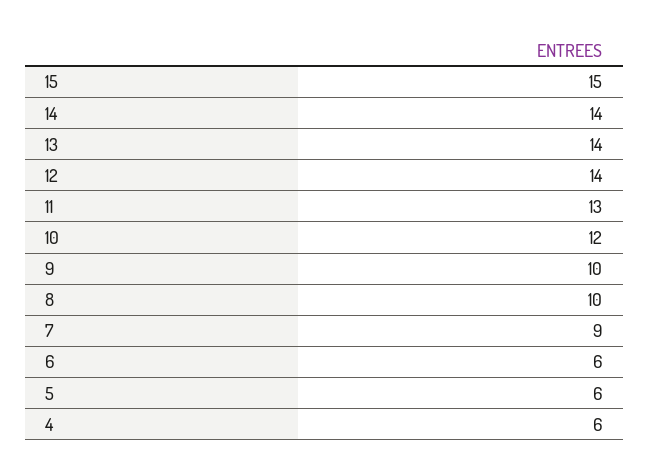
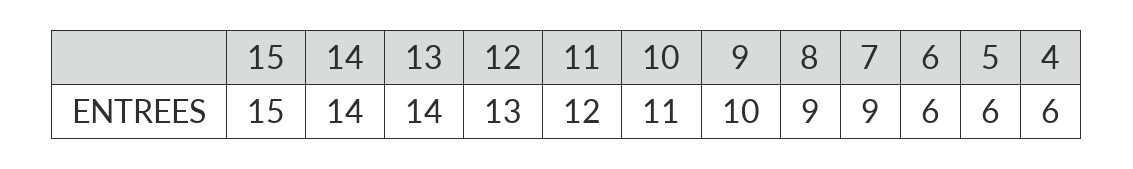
  {
    "15": 15,
    "14": 14,
    "13": 14,
-   "12": 14,
+   "12": 13,
-   "11": 13,
+   "11": 12,
-   "10": 12,
+   "10": 11,
    "9": 10,
-   "8": 10,
+   "8": 9,
    "7": 9,
    "6": 6,
    "5": 6,
    "4": 6
  }

